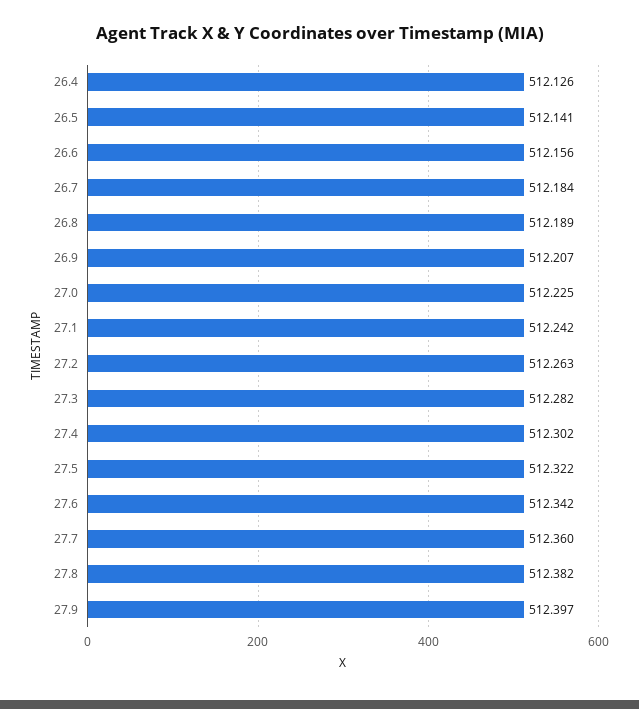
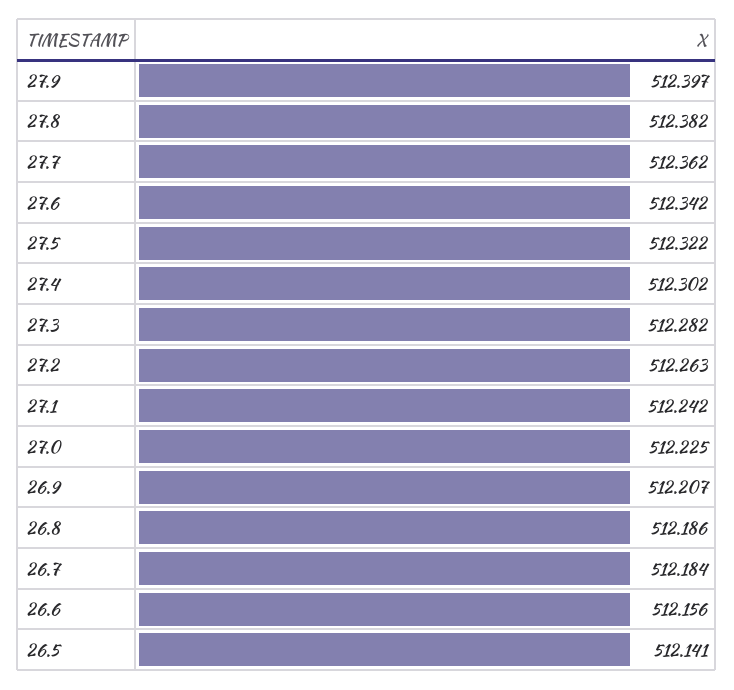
  {
-   "26.4": 512.126,
    "26.5": 512.141,
    "26.6": 512.156,
    "26.7": 512.184,
-   "26.8": 512.189,
+   "26.8": 512.186,
    "26.9": 512.207,
    "27.0": 512.225,
    "27.1": 512.242,
    "27.2": 512.263,
    "27.3": 512.282,
    "27.4": 512.302,
    "27.5": 512.322,
    "27.6": 512.342,
-   "27.7": 512.36,
+   "27.7": 512.362,
    "27.8": 512.382,
    "27.9": 512.397
  }

